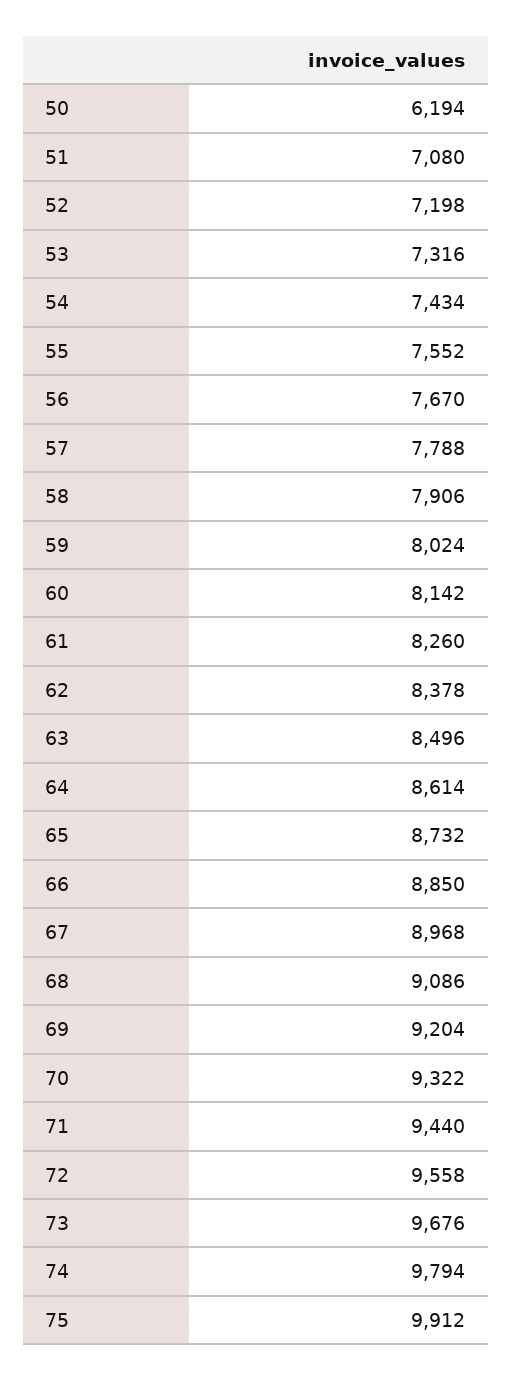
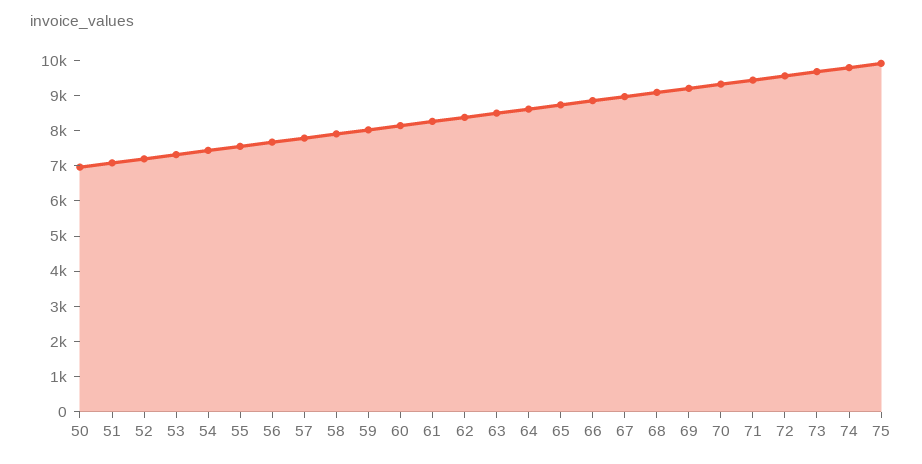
  {
-   "50": 6194,
+   "50": 7000,
    "51": 7080,
    "52": 7198,
    "53": 7316,
    "54": 7434,
    "55": 7552,
    "56": 7670,
    "57": 7788,
    "58": 7906,
    "59": 8024,
    "60": 8142,
    "61": 8260,
    "62": 8378,
    "63": 8496,
    "64": 8614,
    "65": 8732,
    "66": 8850,
    "67": 8968,
    "68": 9086,
    "69": 9204,
    "70": 9322,
    "71": 9440,
    "72": 9558,
    "73": 9676,
    "74": 9794,
    "75": 9912
  }

